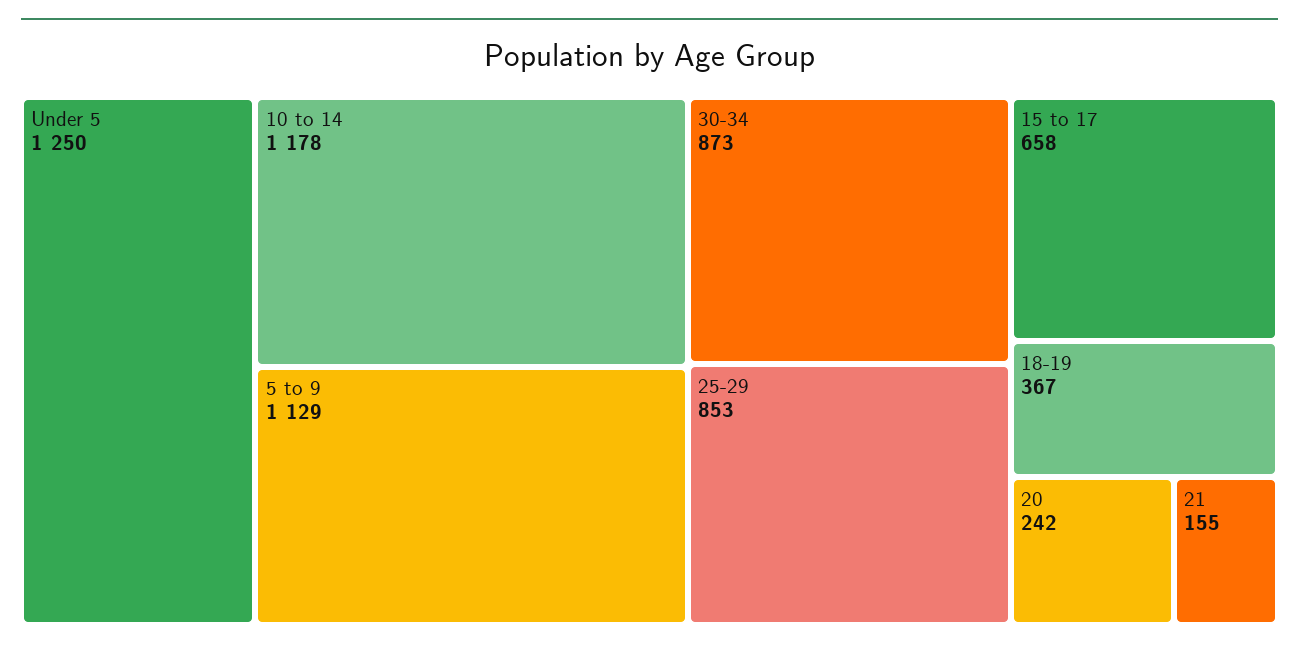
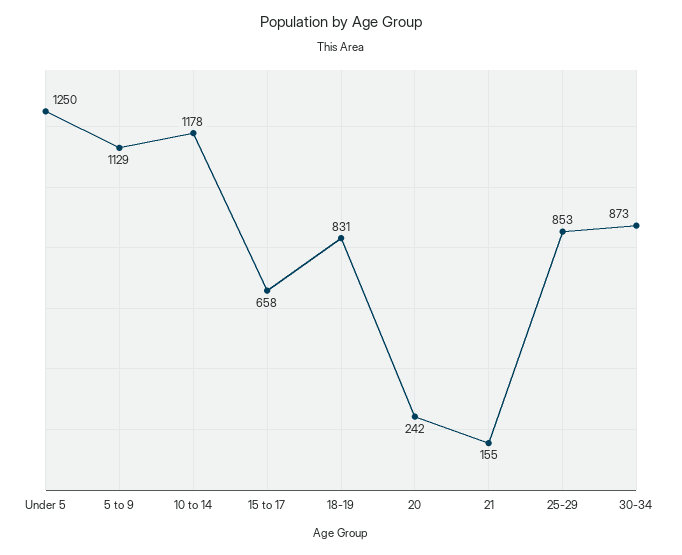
  {
    "Under 5": 1250,
    "10 to 14": 1178,
    "5 to 9": 1129,
    "30-34": 873,
    "25-29": 853,
    "15 to 17": 658,
-   "18-19": 367,
+   "18-19": 831,
    "20": 242,
    "21": 155
  }

